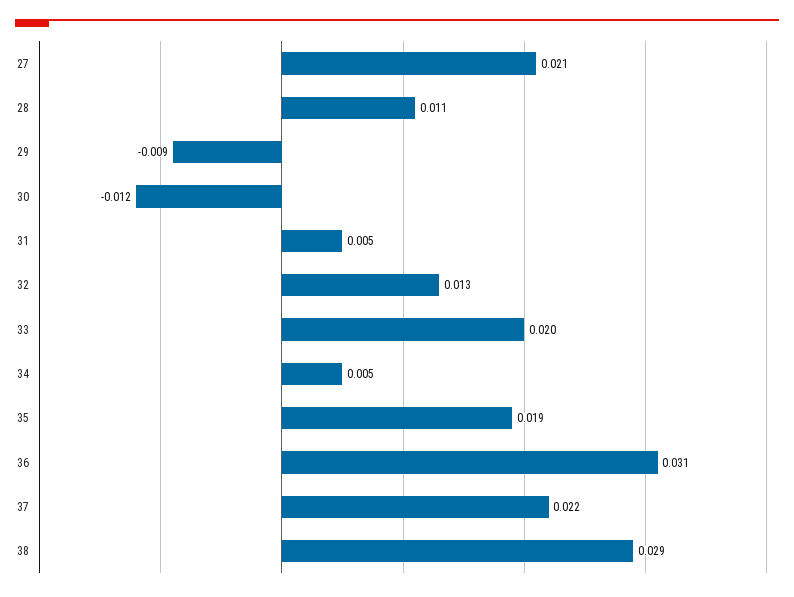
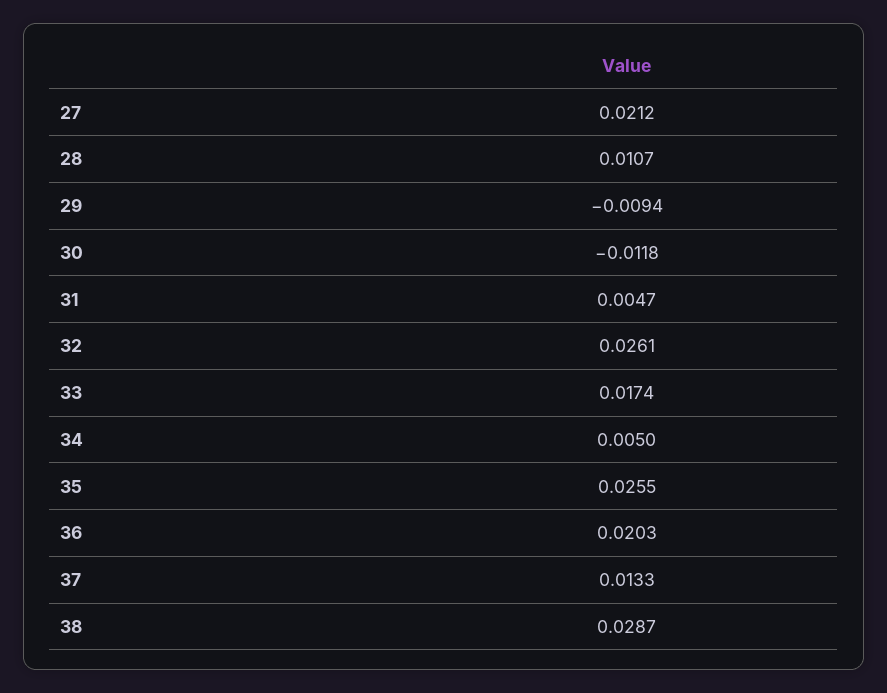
  {
    "27": 0.0212,
    "28": 0.0107,
    "29": -0.0094,
    "30": -0.0118,
    "31": 0.0047,
-   "32": 0.013,
+   "32": 0.0261,
-   "33": 0.02,
+   "33": 0.0174,
    "34": 0.005,
-   "35": 0.019,
+   "35": 0.0255,
-   "36": 0.031,
+   "36": 0.0203,
-   "37": 0.022,
+   "37": 0.0133,
    "38": 0.0287
  }

